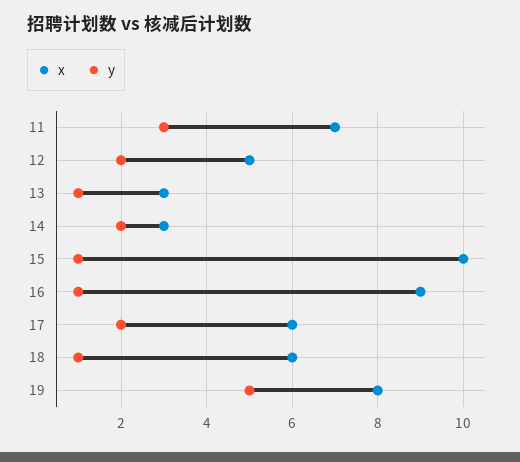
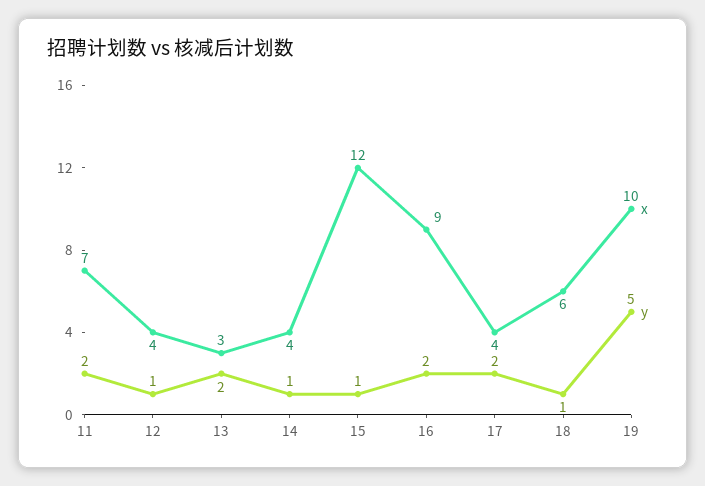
  {
    "x": {
      "11": 7,
-     "12": 5,
+     "12": 4,
      "13": 3,
-     "14": 3,
+     "14": 4,
-     "15": 10,
+     "15": 12,
      "16": 9,
-     "17": 6,
+     "17": 4,
      "18": 6,
-     "19": 8
+     "19": 10
    },
    "y": {
-     "11": 3,
+     "11": 2,
-     "12": 2,
+     "12": 1,
-     "13": 1,
+     "13": 2,
-     "14": 2,
+     "14": 1,
      "15": 1,
-     "16": 1,
+     "16": 2,
      "17": 2,
      "18": 1,
      "19": 5
    }
  }

